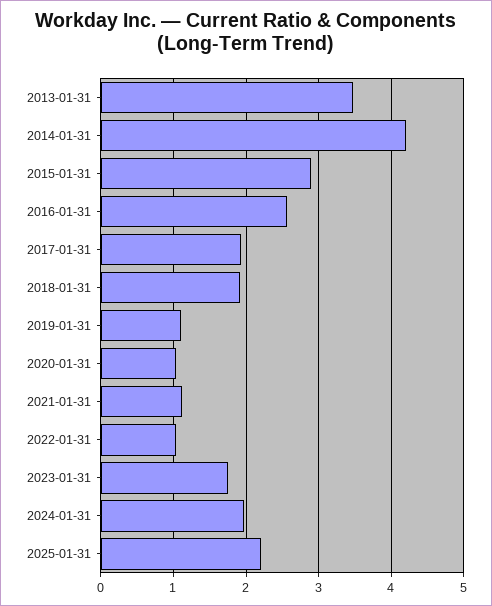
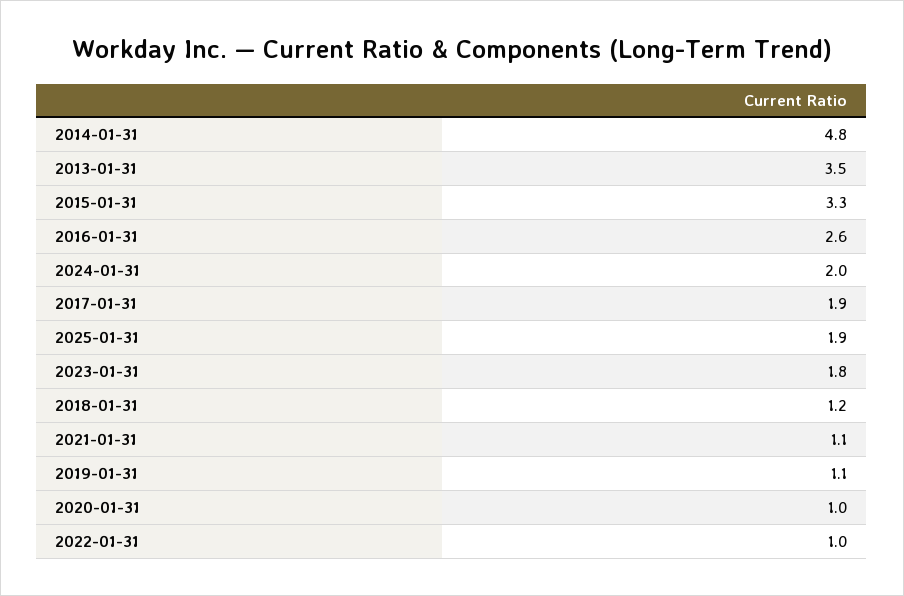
  {
    "2013-01-31": 3.5,
-   "2014-01-31": 4.2,
+   "2014-01-31": 4.8,
-   "2015-01-31": 2.9,
+   "2015-01-31": 3.3,
    "2016-01-31": 2.6,
    "2017-01-31": 1.9,
-   "2018-01-31": 1.9,
+   "2018-01-31": 1.2,
    "2019-01-31": 1.1,
    "2020-01-31": 1,
    "2021-01-31": 1.1,
    "2022-01-31": 1,
    "2023-01-31": 1.8,
    "2024-01-31": 2,
-   "2025-01-31": 2.2
+   "2025-01-31": 1.9
  }

